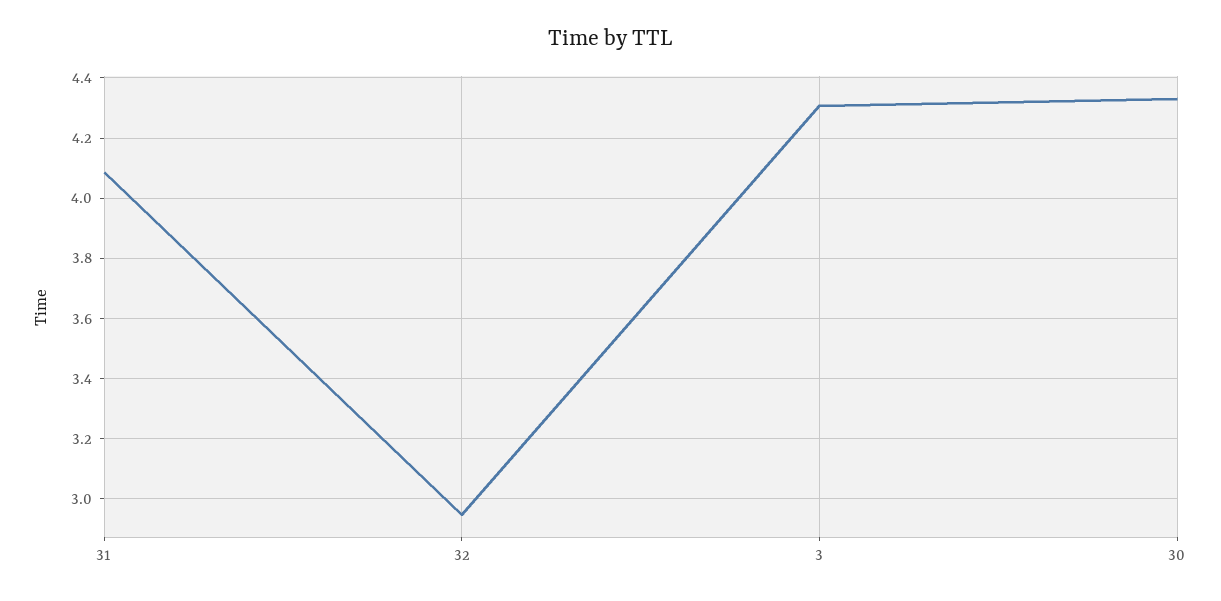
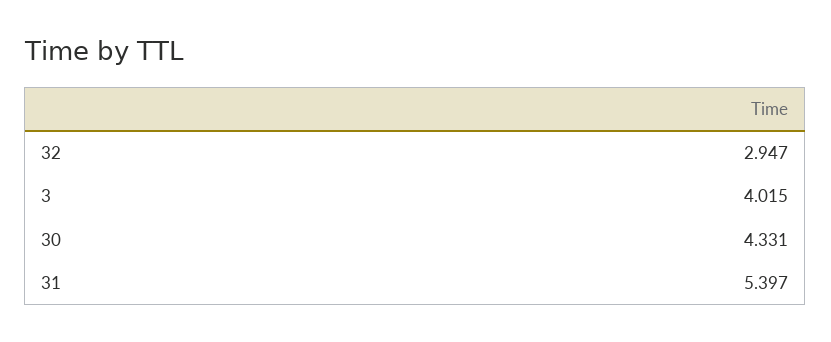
  {
-   "31": 4.08,
+   "31": 5.397,
    "32": 2.947,
-   "3": 4.3,
+   "3": 4.015,
    "30": 4.331
  }

